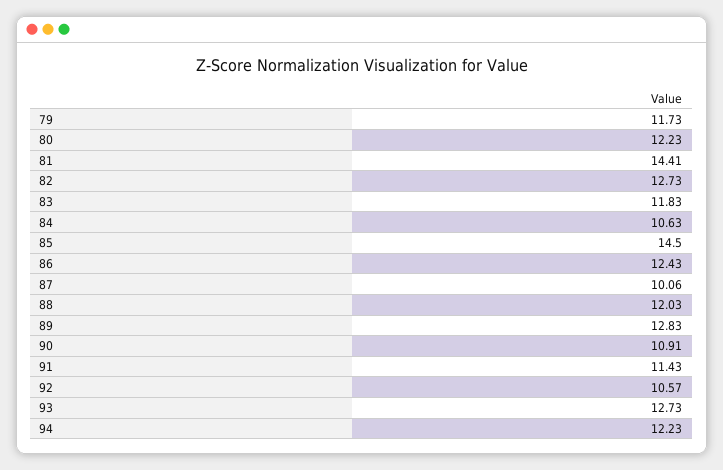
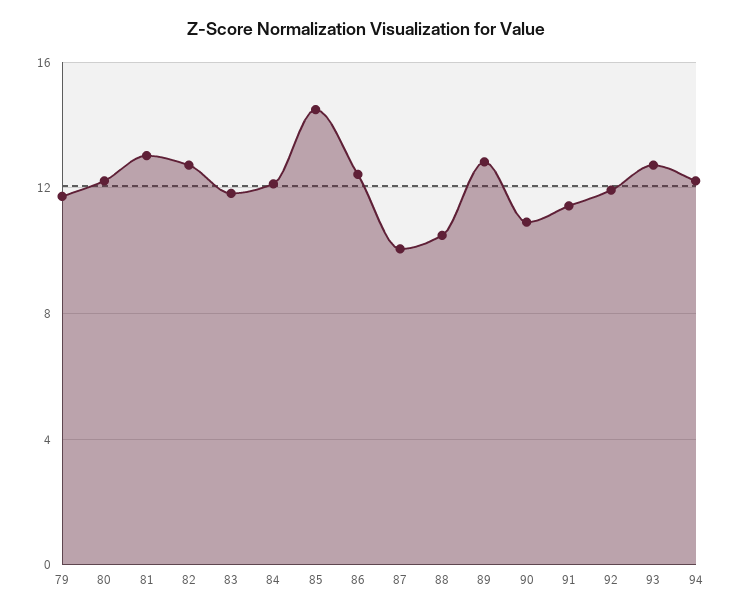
  {
    "79": 11.73,
    "80": 12.23,
-   "81": 14.41,
+   "81": 13,
    "82": 12.73,
    "83": 11.83,
-   "84": 10.63,
+   "84": 12,
    "85": 14.5,
    "86": 12.43,
    "87": 10.06,
-   "88": 12.03,
+   "88": 10.5,
    "89": 12.83,
    "90": 10.91,
    "91": 11.43,
-   "92": 10.57,
+   "92": 12,
    "93": 12.73,
    "94": 12.23
  }

